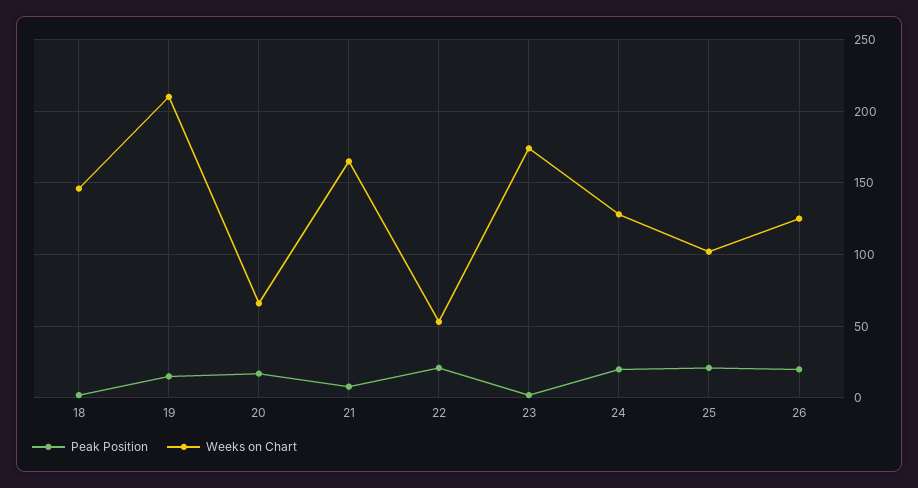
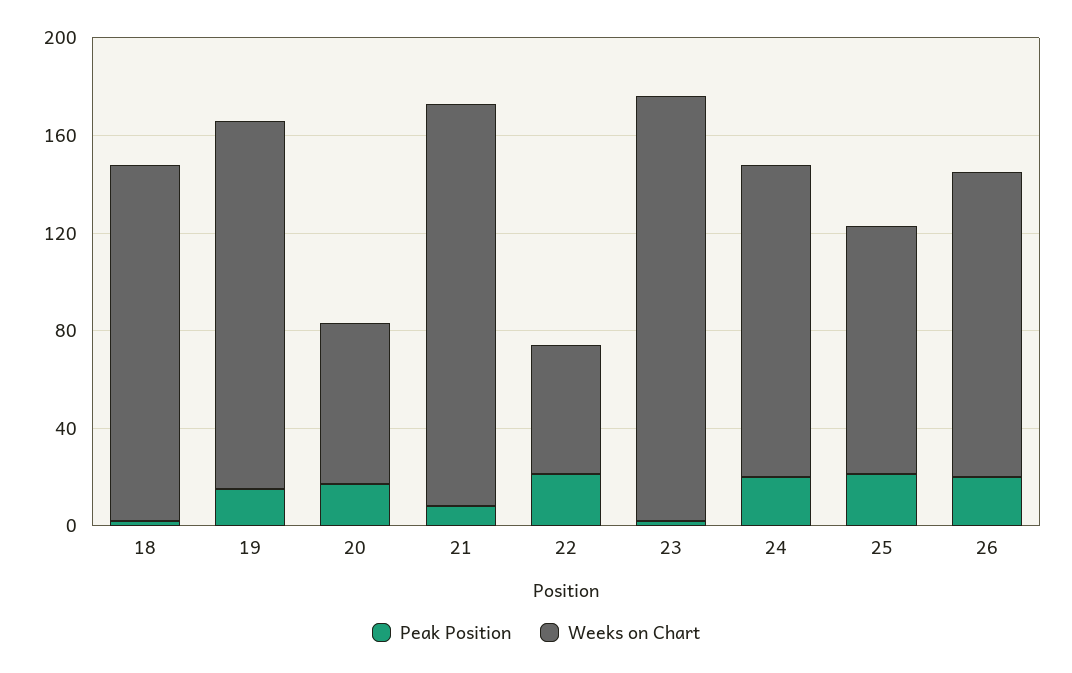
  {
    "Peak Position": {
      "18": 0,
      "19": 15,
      "20": 15,
      "21": 10,
      "22": 20,
      "23": 0,
      "24": 20,
      "25": 20,
      "26": 20
    },
    "Weeks on Chart": {
      "18": 145,
-     "19": 210,
+     "19": 150,
      "20": 65,
      "21": 165,
      "22": 55,
      "23": 175,
      "24": 130,
      "25": 100,
      "26": 125
    }
  }

